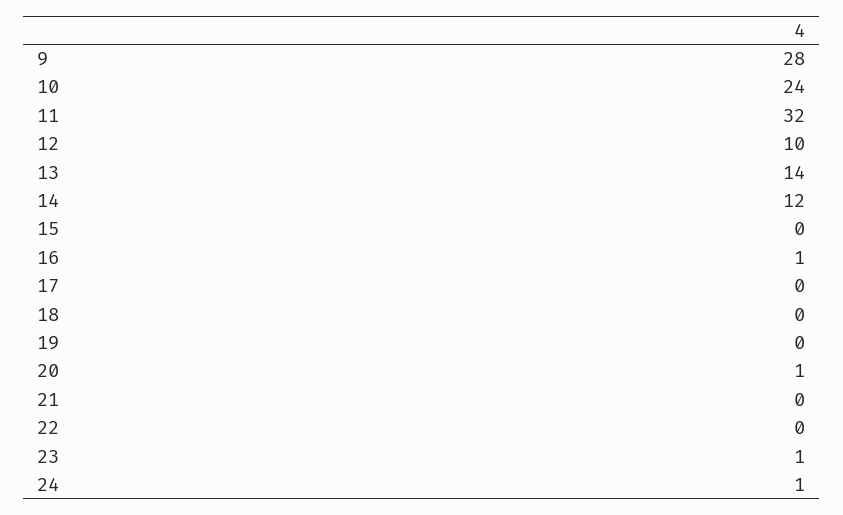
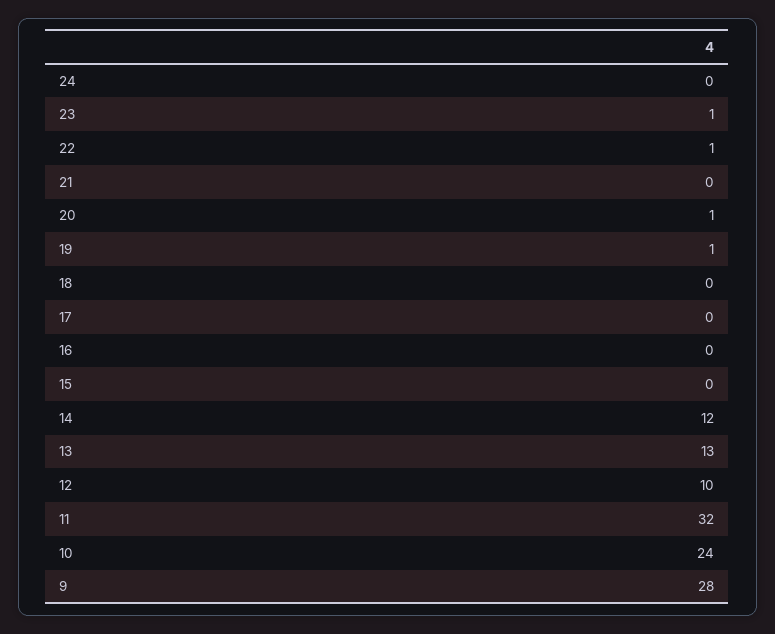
  {
    "9": 28,
    "10": 24,
    "11": 32,
    "12": 10,
-   "13": 14,
+   "13": 13,
    "14": 12,
    "15": 0,
-   "16": 1,
+   "16": 0,
    "17": 0,
    "18": 0,
-   "19": 0,
+   "19": 1,
    "20": 1,
    "21": 0,
-   "22": 0,
+   "22": 1,
    "23": 1,
-   "24": 1
+   "24": 0
  }

